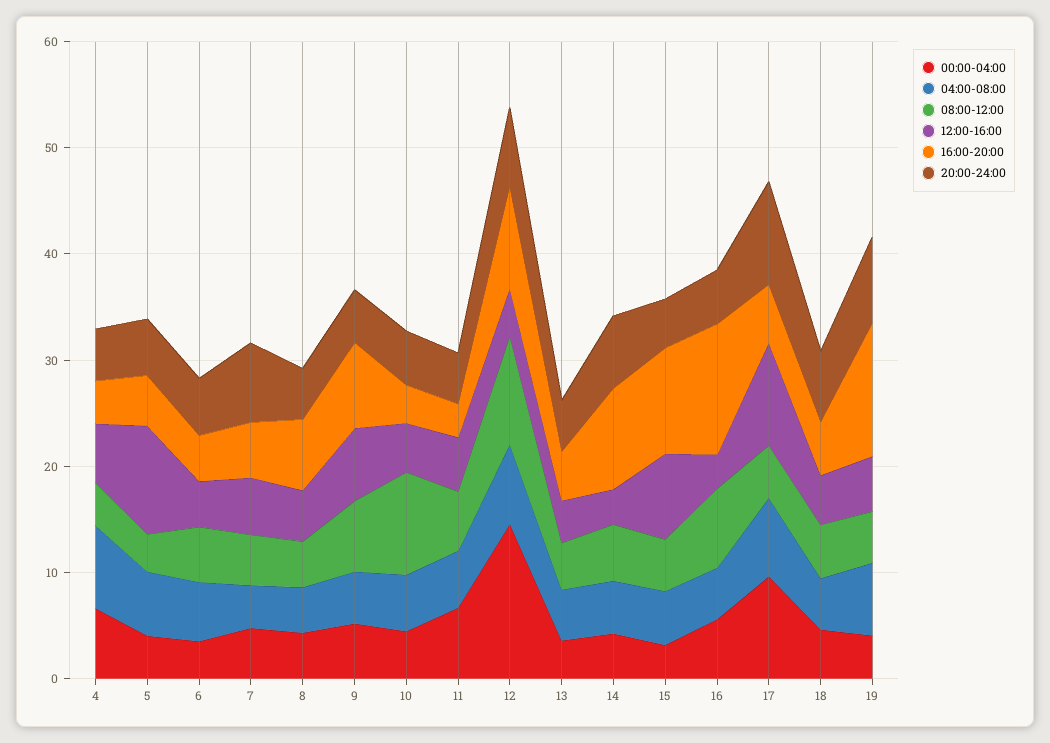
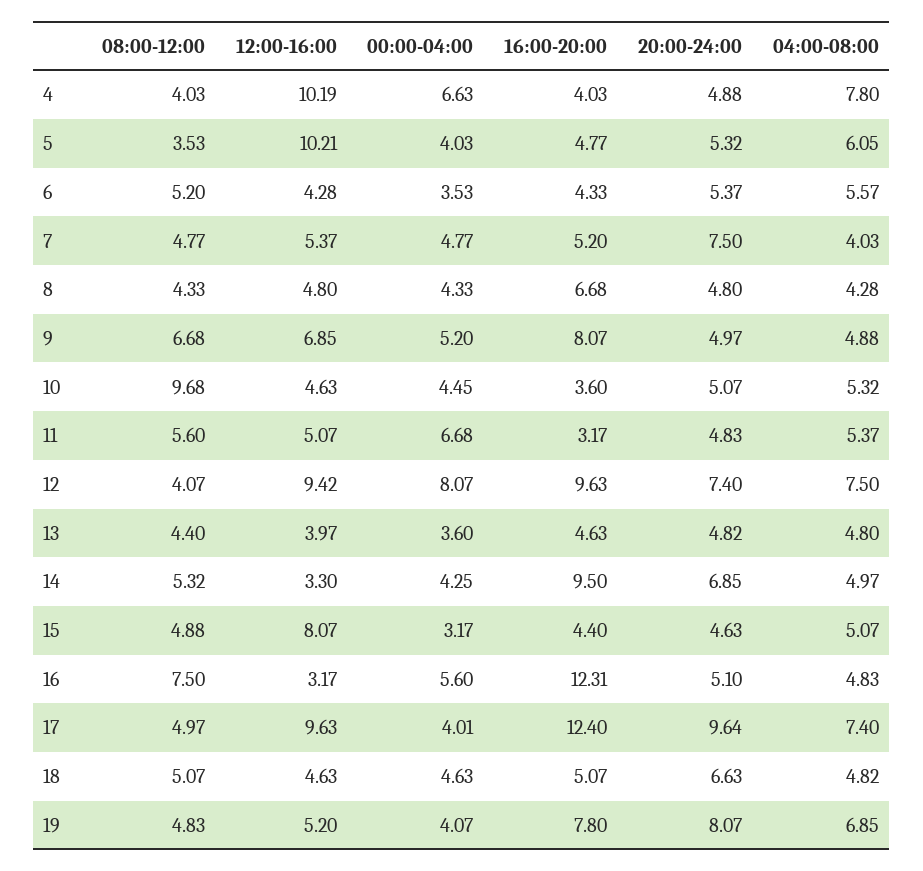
  {
    "00:00-04:00": {
      "4": 6.63,
      "5": 4.03,
      "6": 3.53,
      "7": 4.77,
      "8": 4.33,
      "9": 5.2,
      "10": 4.45,
      "11": 6.68,
-     "12": 14,
+     "12": 8.07,
      "13": 3.6,
      "14": 4.25,
      "15": 3.17,
      "16": 5.6,
-     "17": 10,
+     "17": 4.01,
      "18": 4.63,
      "19": 4.07
    },
    "04:00-08:00": {
      "4": 7.8,
      "5": 6.05,
      "6": 5.57,
      "7": 4.03,
      "8": 4.28,
      "9": 4.88,
      "10": 5.32,
      "11": 5.37,
      "12": 7.5,
      "13": 4.8,
      "14": 4.97,
      "15": 5.07,
      "16": 4.83,
      "17": 7.4,
      "18": 4.82,
      "19": 6.85
    },
    "08:00-12:00": {
      "4": 4.03,
      "5": 3.53,
      "6": 5.2,
      "7": 4.77,
      "8": 4.33,
      "9": 6.68,
      "10": 9.68,
      "11": 5.6,
-     "12": 10,
+     "12": 4.07,
      "13": 4.4,
      "14": 5.32,
      "15": 4.88,
      "16": 7.5,
      "17": 4.97,
      "18": 5.07,
      "19": 4.83
    },
    "12:00-16:00": {
-     "4": 6,
+     "4": 10.19,
      "5": 10.21,
      "6": 4.28,
      "7": 5.37,
      "8": 4.8,
      "9": 6.85,
      "10": 4.63,
      "11": 5.07,
-     "12": 4,
+     "12": 9.42,
      "13": 3.97,
      "14": 3.3,
      "15": 8.07,
      "16": 3.17,
      "17": 9.63,
      "18": 4.63,
      "19": 5.2
    },
    "16:00-20:00": {
      "4": 4.03,
      "5": 4.77,
      "6": 4.33,
      "7": 5.2,
      "8": 6.68,
      "9": 8.07,
      "10": 3.6,
      "11": 3.17,
      "12": 9.63,
      "13": 4.63,
      "14": 9.5,
-     "15": 10,
+     "15": 4.4,
      "16": 12.31,
-     "17": 6,
+     "17": 12.4,
      "18": 5.07,
-     "19": 12
+     "19": 7.8
    },
    "20:00-24:00": {
      "4": 4.88,
      "5": 5.32,
      "6": 5.37,
      "7": 7.5,
      "8": 4.8,
      "9": 4.97,
      "10": 5.07,
      "11": 4.83,
      "12": 7.4,
      "13": 4.82,
      "14": 6.85,
      "15": 4.63,
      "16": 5.1,
      "17": 9.64,
      "18": 6.63,
      "19": 8.07
    }
  }

